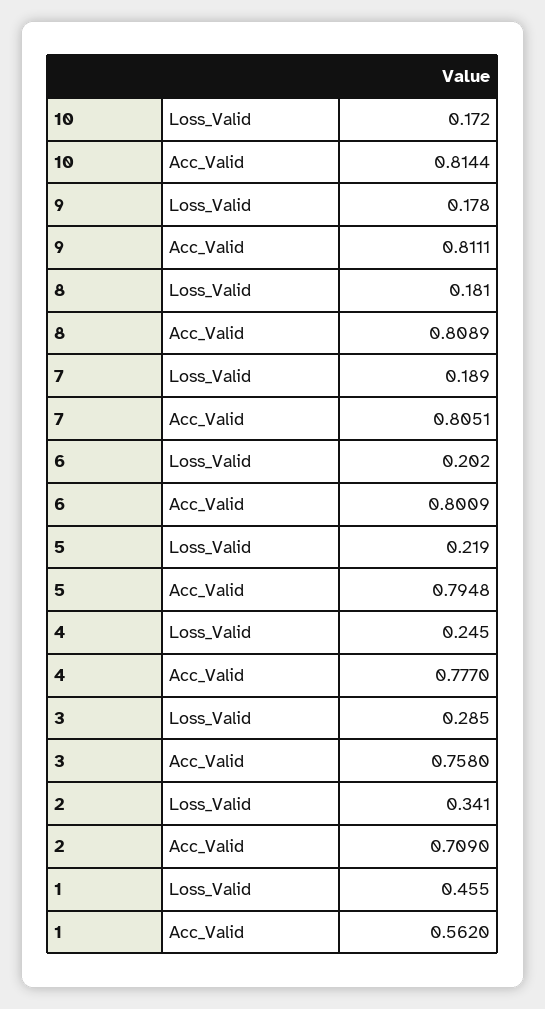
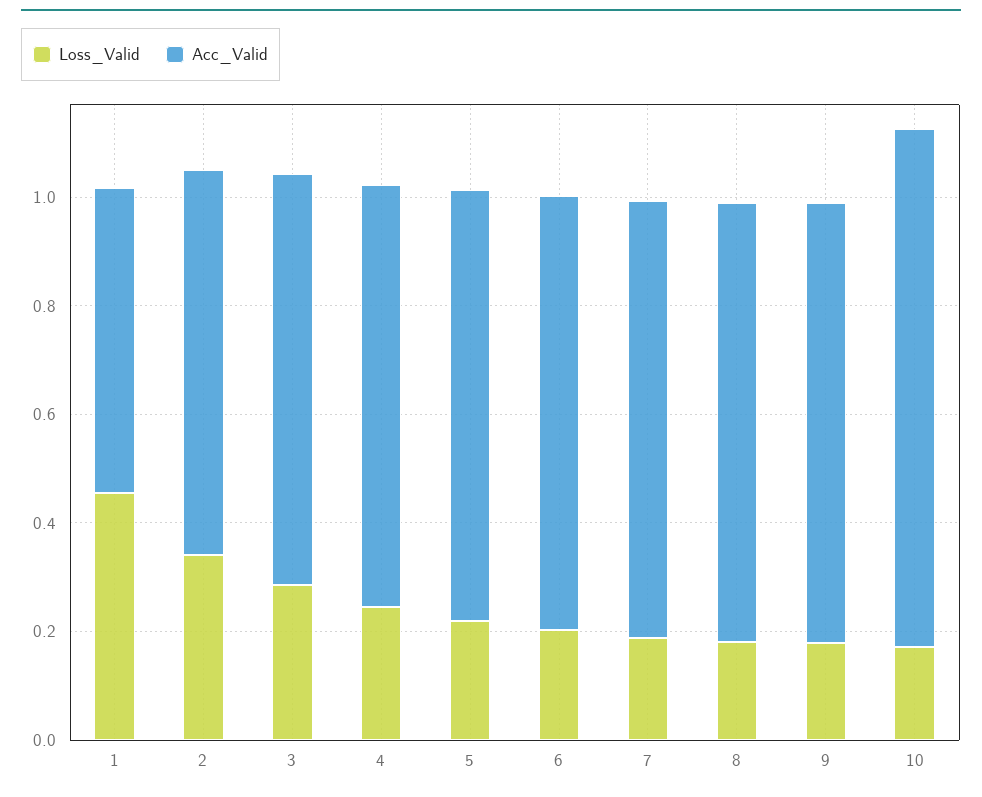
  {
    "Loss_Valid": {
      "10": 0.172,
      "9": 0.178,
      "8": 0.181,
      "7": 0.189,
      "6": 0.202,
      "5": 0.219,
      "4": 0.245,
      "3": 0.285,
      "2": 0.341,
      "1": 0.455
    },
    "Acc_Valid": {
-     "10": 0.8144,
+     "10": 0.95,
      "9": 0.8111,
      "8": 0.8089,
      "7": 0.8051,
      "6": 0.8009,
      "5": 0.7948,
      "4": 0.777,
      "3": 0.758,
      "2": 0.709,
      "1": 0.562
    }
  }

